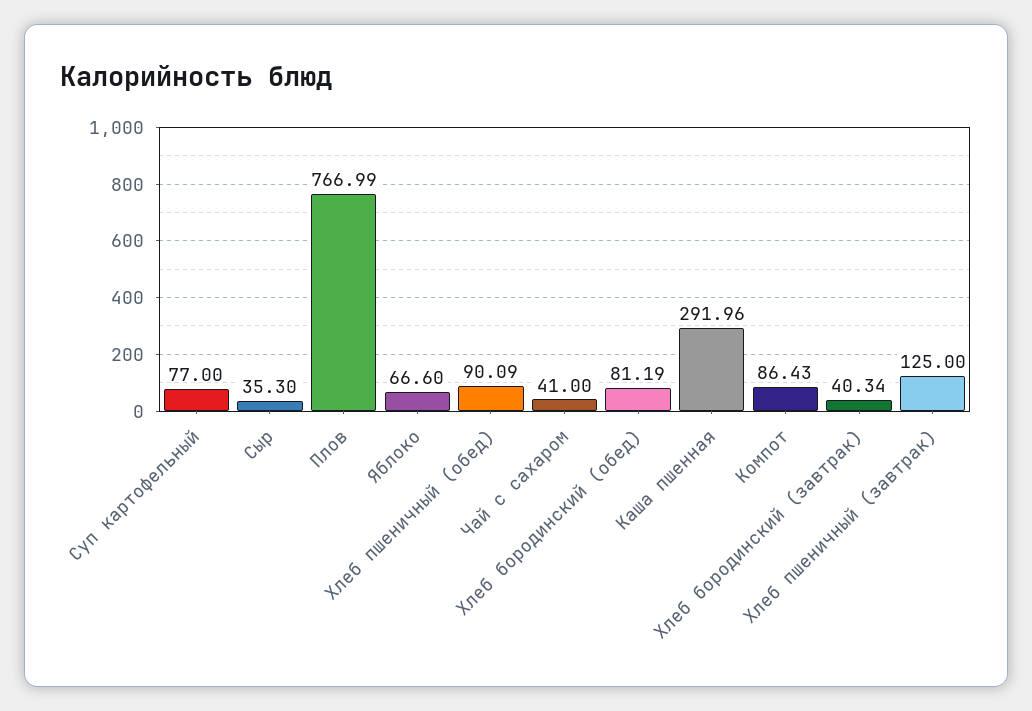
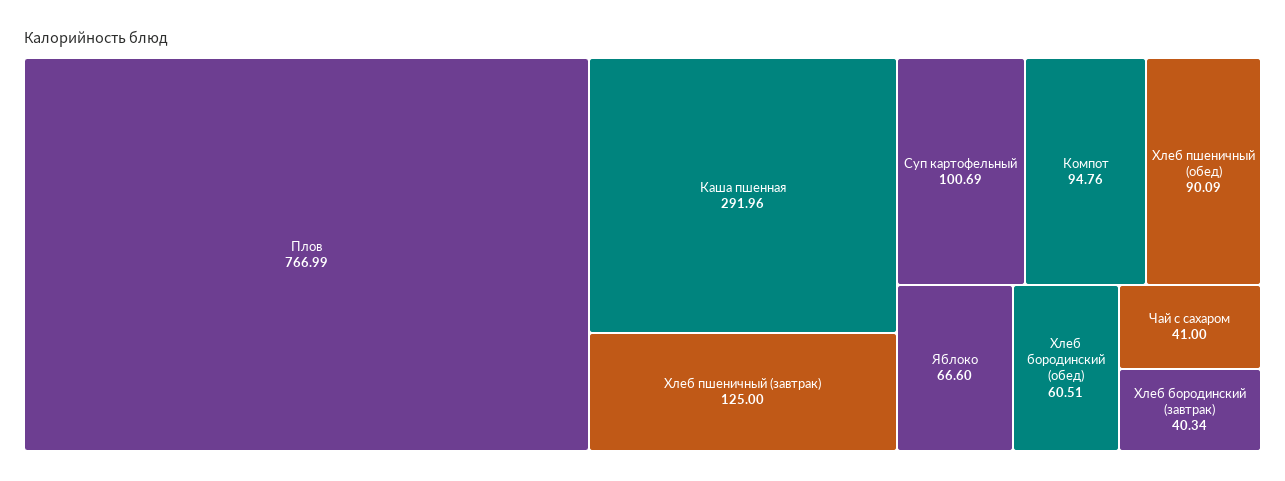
  {
-   "Суп картофельный": 77,
+   "Суп картофельный": 100.69,
-   "Сыр": 35.3,
    "Плов": 766.99,
    "Яблоко": 66.6,
    "Хлеб пшеничный (обед)": 90.09,
    "Чай с сахаром": 41,
-   "Хлеб бородинский (обед)": 81.19,
+   "Хлеб бородинский (обед)": 60.51,
    "Каша пшенная": 291.96,
-   "Компот": 86.43,
+   "Компот": 94.76,
    "Хлеб бородинский (завтрак)": 40.34,
    "Хлеб пшеничный (завтрак)": 125
  }

